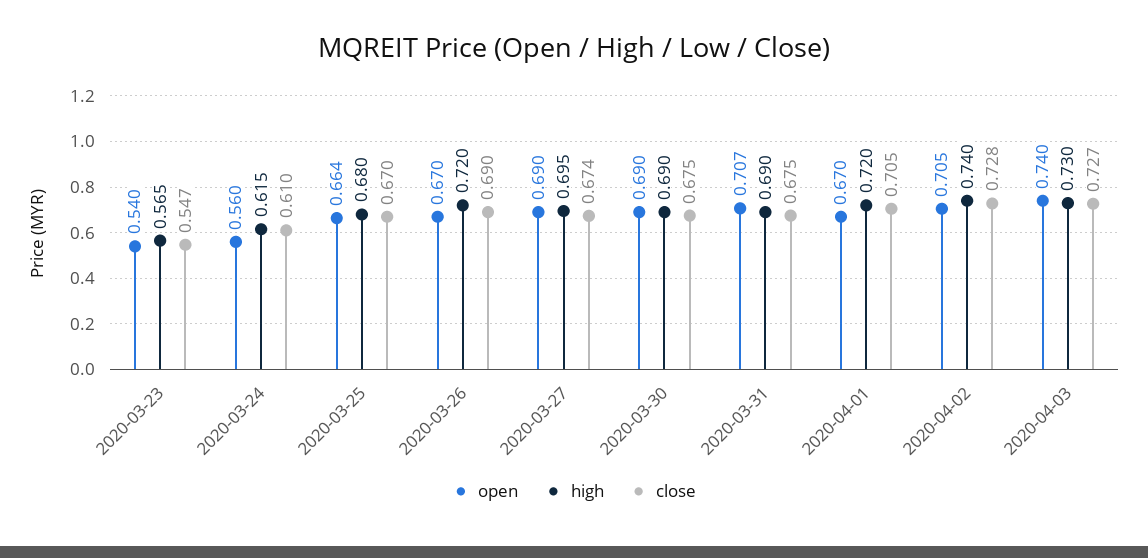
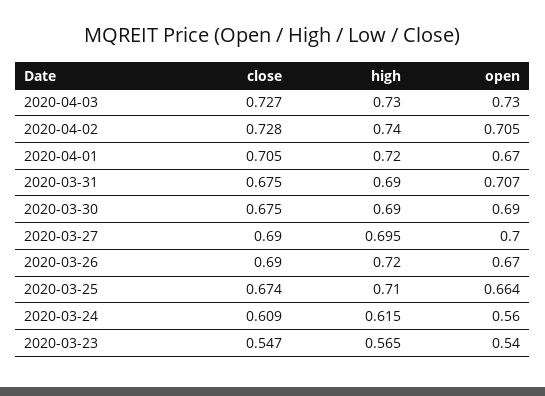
  {
    "open": {
      "2020-03-23": 0.54,
      "2020-03-24": 0.56,
      "2020-03-25": 0.664,
      "2020-03-26": 0.67,
-     "2020-03-27": 0.69,
+     "2020-03-27": 0.7,
      "2020-03-30": 0.69,
      "2020-03-31": 0.707,
      "2020-04-01": 0.67,
      "2020-04-02": 0.705,
-     "2020-04-03": 0.74
+     "2020-04-03": 0.73
    },
    "high": {
      "2020-03-23": 0.565,
      "2020-03-24": 0.615,
-     "2020-03-25": 0.68,
+     "2020-03-25": 0.71,
      "2020-03-26": 0.72,
      "2020-03-27": 0.695,
      "2020-03-30": 0.69,
      "2020-03-31": 0.69,
      "2020-04-01": 0.72,
      "2020-04-02": 0.74,
      "2020-04-03": 0.73
    },
    "close": {
      "2020-03-23": 0.547,
-     "2020-03-24": 0.61,
+     "2020-03-24": 0.609,
-     "2020-03-25": 0.67,
+     "2020-03-25": 0.674,
      "2020-03-26": 0.69,
-     "2020-03-27": 0.674,
+     "2020-03-27": 0.69,
      "2020-03-30": 0.675,
      "2020-03-31": 0.675,
      "2020-04-01": 0.705,
      "2020-04-02": 0.728,
      "2020-04-03": 0.727
    }
  }

